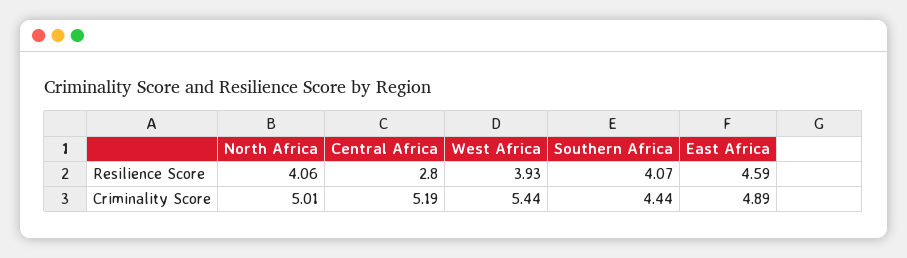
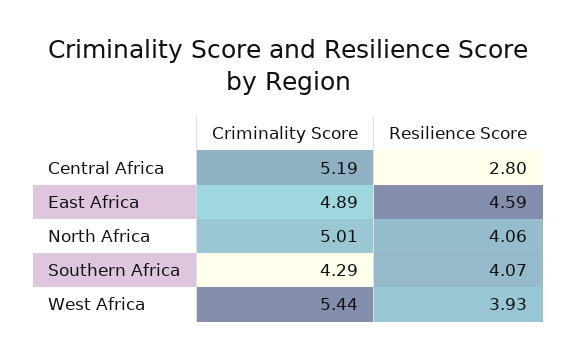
  {
    "North Africa": {
      "Resilience Score": 4.06,
      "Criminality Score": 5.01
    },
    "Central Africa": {
      "Resilience Score": 2.8,
      "Criminality Score": 5.19
    },
    "West Africa": {
      "Resilience Score": 3.93,
      "Criminality Score": 5.44
    },
    "Southern Africa": {
      "Resilience Score": 4.07,
-     "Criminality Score": 4.44
+     "Criminality Score": 4.29
    },
    "East Africa": {
      "Resilience Score": 4.59,
      "Criminality Score": 4.89
    }
  }

